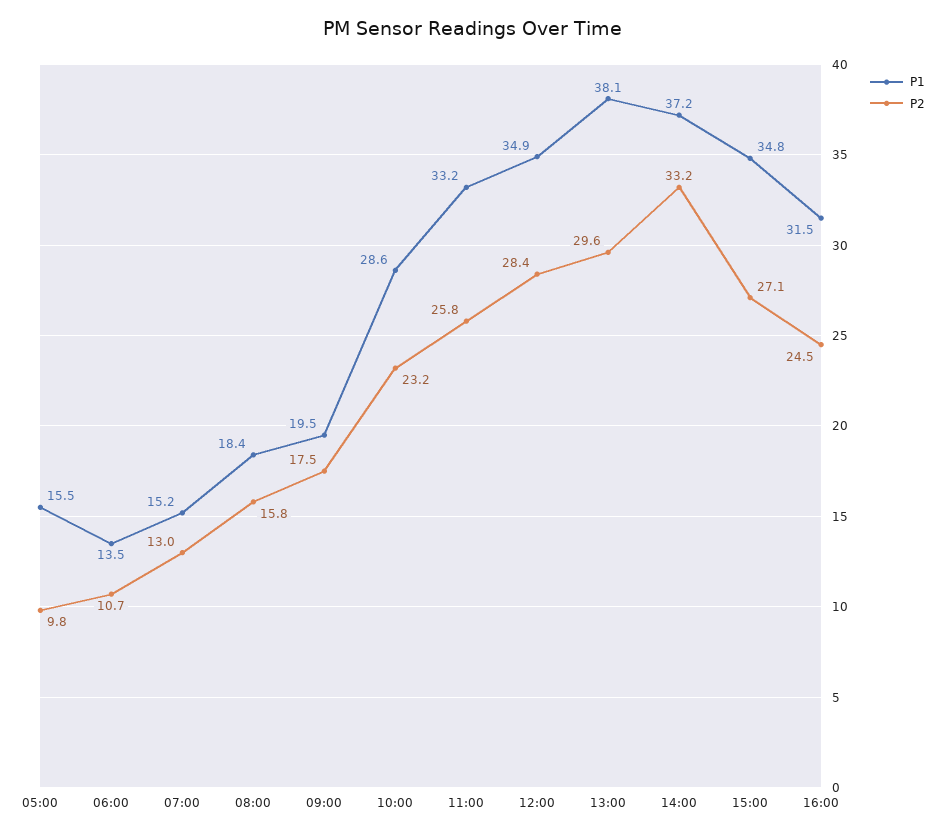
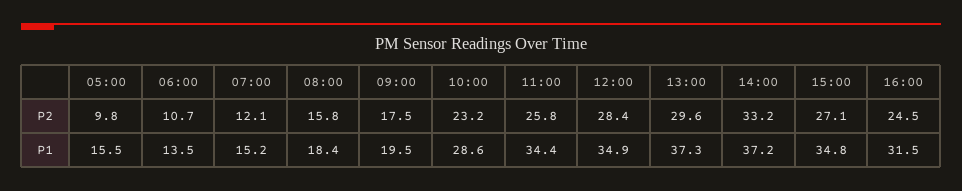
  {
    "P1": {
      "05:00": 15.5,
      "06:00": 13.5,
      "07:00": 15.2,
      "08:00": 18.4,
      "09:00": 19.5,
      "10:00": 28.6,
-     "11:00": 33.2,
+     "11:00": 34.4,
      "12:00": 34.9,
-     "13:00": 38.1,
+     "13:00": 37.3,
      "14:00": 37.2,
      "15:00": 34.8,
      "16:00": 31.5
    },
    "P2": {
      "05:00": 9.8,
      "06:00": 10.7,
-     "07:00": 13,
+     "07:00": 12.1,
      "08:00": 15.8,
      "09:00": 17.5,
      "10:00": 23.2,
      "11:00": 25.8,
      "12:00": 28.4,
      "13:00": 29.6,
      "14:00": 33.2,
      "15:00": 27.1,
      "16:00": 24.5
    }
  }

